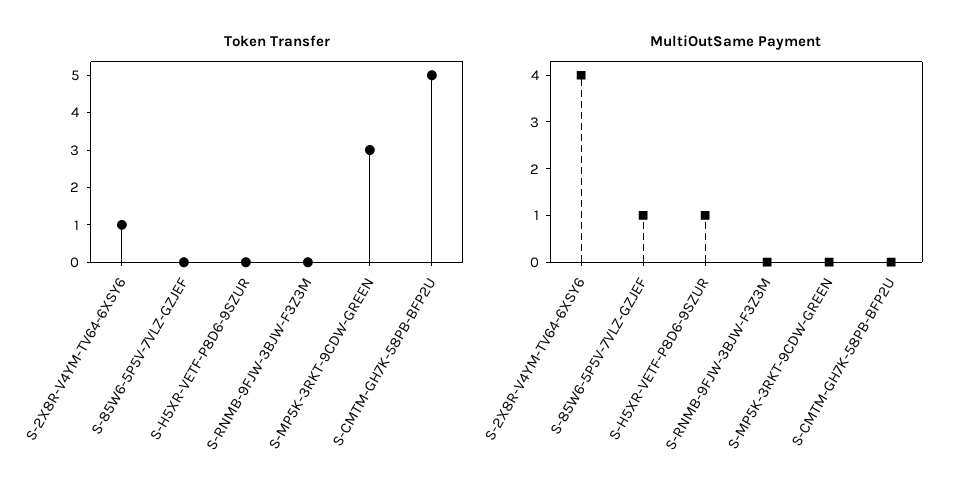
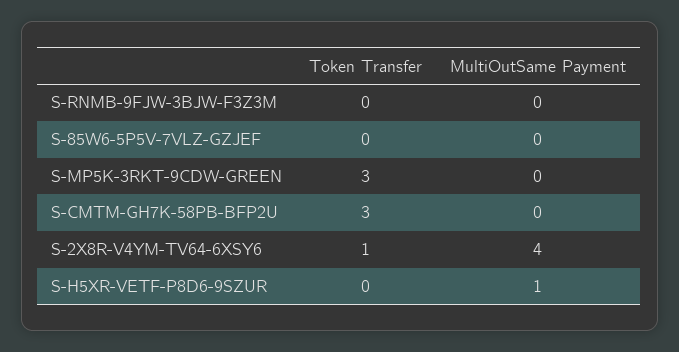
  {
    "Token Transfer": {
      "S-2X8R-V4YM-TV64-6XSY6": 1,
      "S-85W6-5P5V-7VLZ-GZJEF": 0,
      "S-H5XR-VETF-P8D6-9SZUR": 0,
      "S-RNMB-9FJW-3BJW-F3Z3M": 0,
      "S-MP5K-3RKT-9CDW-GREEN": 3,
-     "S-CMTM-GH7K-58PB-BFP2U": 5
+     "S-CMTM-GH7K-58PB-BFP2U": 3
    },
    "MultiOutSame Payment": {
      "S-2X8R-V4YM-TV64-6XSY6": 4,
-     "S-85W6-5P5V-7VLZ-GZJEF": 1,
+     "S-85W6-5P5V-7VLZ-GZJEF": 0,
      "S-H5XR-VETF-P8D6-9SZUR": 1,
      "S-RNMB-9FJW-3BJW-F3Z3M": 0,
      "S-MP5K-3RKT-9CDW-GREEN": 0,
      "S-CMTM-GH7K-58PB-BFP2U": 0
    }
  }

